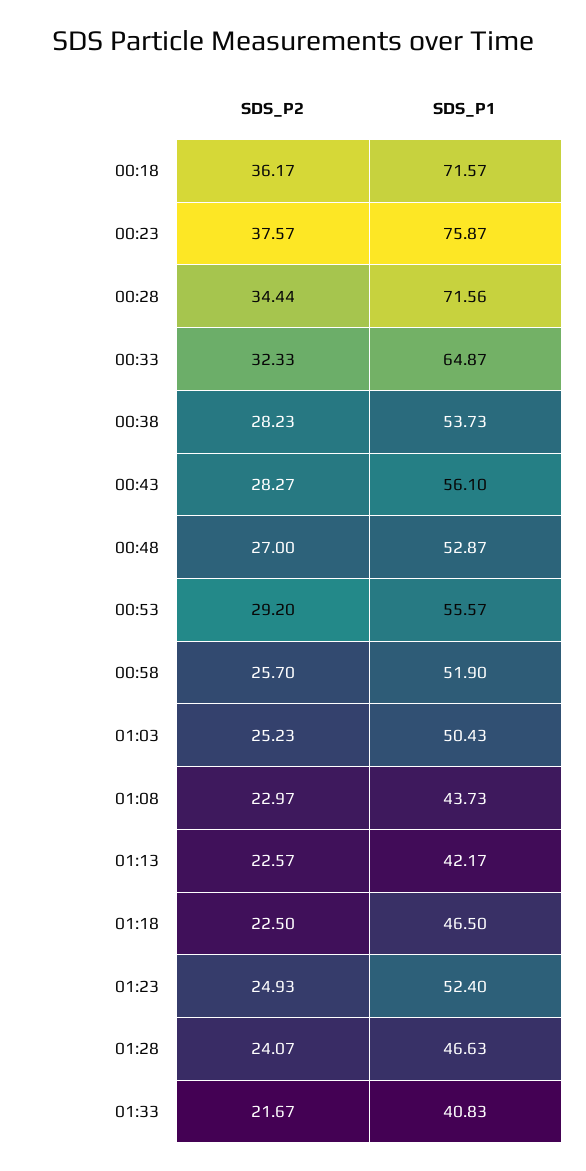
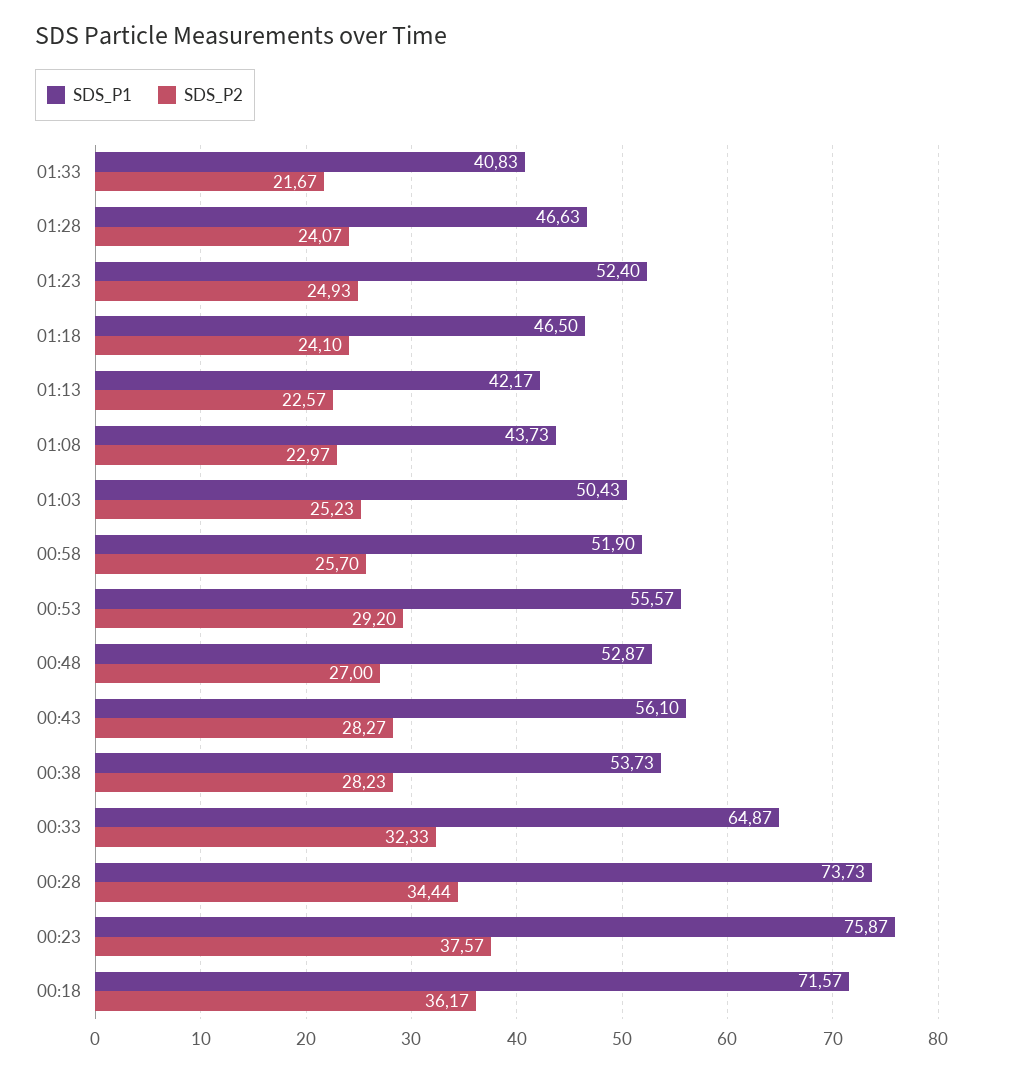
  {
    "SDS_P2": {
      "00:18": 36.17,
      "00:23": 37.57,
      "00:28": 34.44,
      "00:33": 32.33,
      "00:38": 28.23,
      "00:43": 28.27,
      "00:48": 27,
      "00:53": 29.2,
      "00:58": 25.7,
      "01:03": 25.23,
      "01:08": 22.97,
      "01:13": 22.57,
-     "01:18": 22.5,
+     "01:18": 24.1,
      "01:23": 24.93,
      "01:28": 24.07,
      "01:33": 21.67
    },
    "SDS_P1": {
      "00:18": 71.57,
      "00:23": 75.87,
-     "00:28": 71.56,
+     "00:28": 73.73,
      "00:33": 64.87,
      "00:38": 53.73,
      "00:43": 56.1,
      "00:48": 52.87,
      "00:53": 55.57,
      "00:58": 51.9,
      "01:03": 50.43,
      "01:08": 43.73,
      "01:13": 42.17,
      "01:18": 46.5,
      "01:23": 52.4,
      "01:28": 46.63,
      "01:33": 40.83
    }
  }

